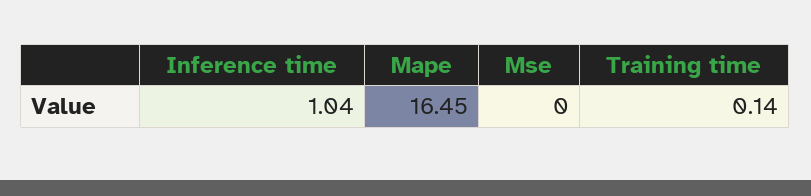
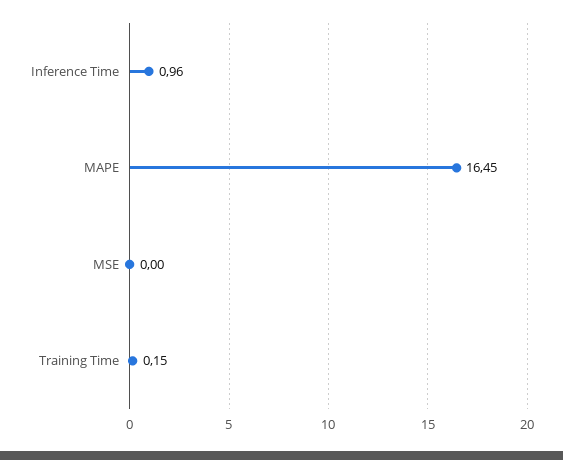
  {
-   "Inference time": 1.04,
+   "Inference time": 0.96,
    "Mape": 16.45,
    "Mse": 0,
-   "Training time": 0.14
+   "Training time": 0.15
  }

